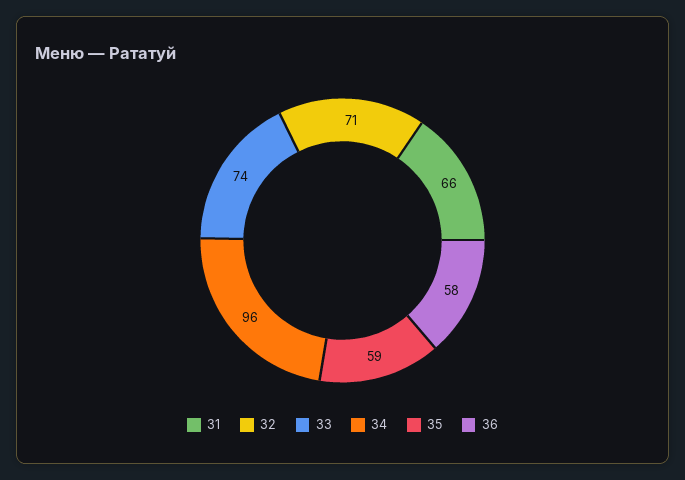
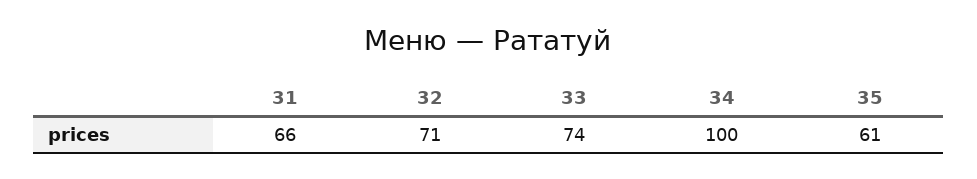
  {
    "31": 66,
    "32": 71,
    "33": 74,
-   "34": 96,
+   "34": 100,
-   "35": 59,
+   "35": 61
-   "36": 58
  }

